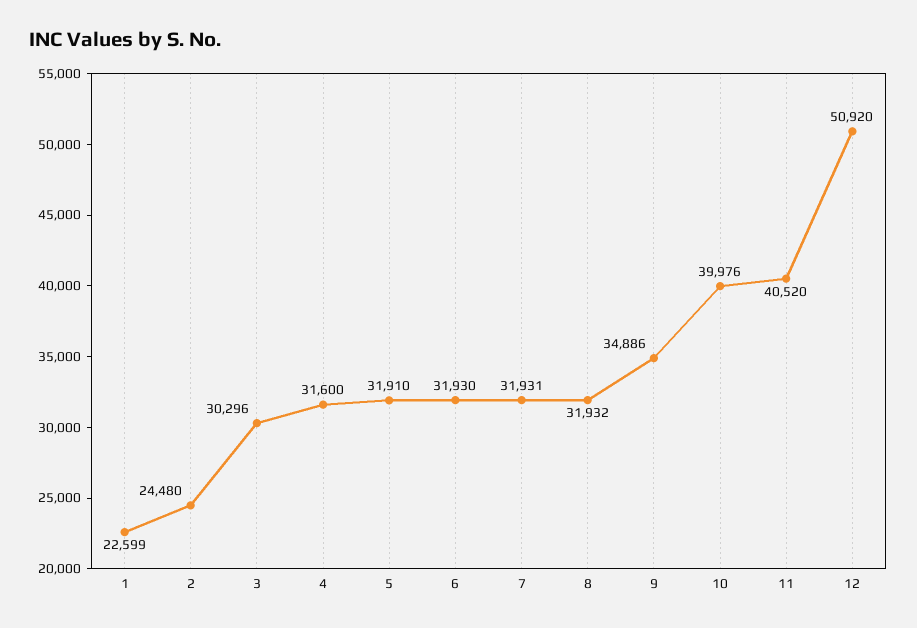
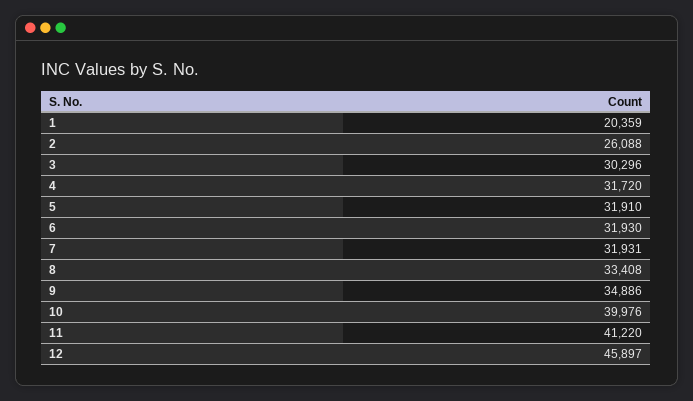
  {
-   "1": 22599,
+   "1": 20359,
-   "2": 24480,
+   "2": 26088,
    "3": 30296,
-   "4": 31600,
+   "4": 31720,
    "5": 31910,
    "6": 31930,
    "7": 31931,
-   "8": 31932,
+   "8": 33408,
    "9": 34886,
    "10": 39976,
-   "11": 40520,
+   "11": 41220,
-   "12": 50920
+   "12": 45897
  }

